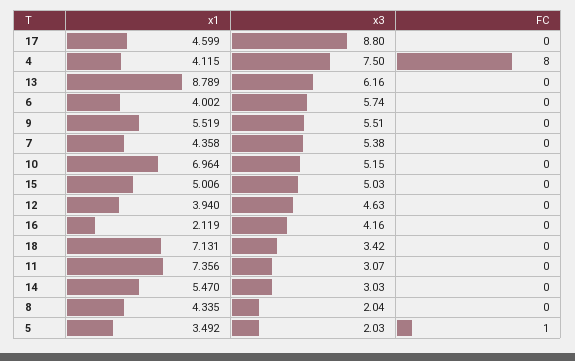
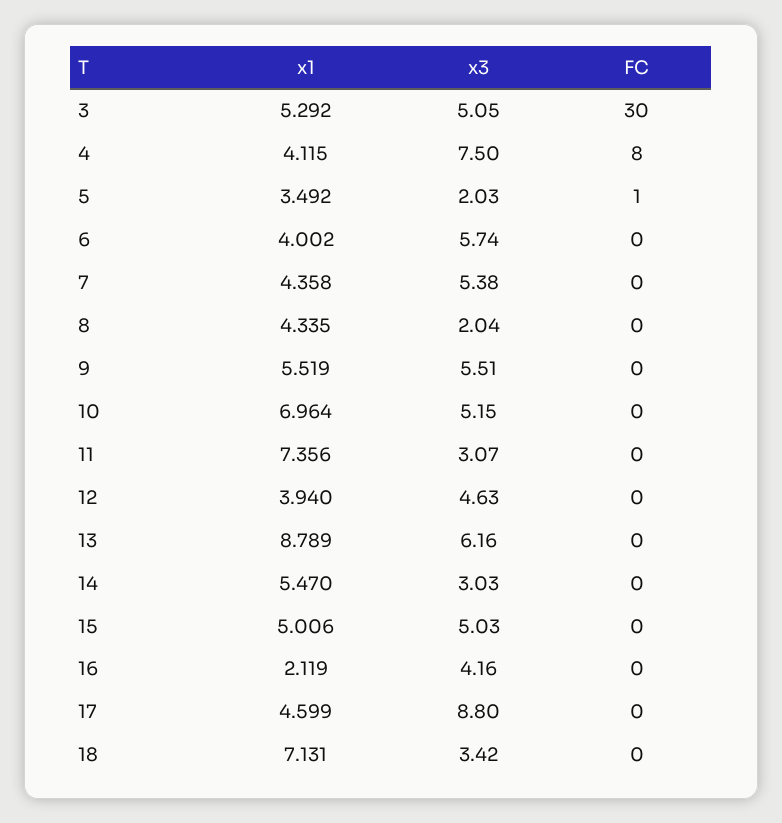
  {
    "x1": {
      "17": 4.599,
      "4": 4.115,
      "13": 8.789,
      "6": 4.002,
      "9": 5.519,
      "7": 4.358,
      "10": 6.964,
      "15": 5.006,
      "12": 3.94,
      "16": 2.119,
      "18": 7.131,
      "11": 7.356,
      "14": 5.47,
      "8": 4.335,
-     "5": 3.492
+     "5": 3.492,
+     "3": 5.292
    },
    "x3": {
      "17": 8.8,
      "4": 7.5,
      "13": 6.16,
      "6": 5.74,
      "9": 5.51,
      "7": 5.38,
      "10": 5.15,
      "15": 5.03,
      "12": 4.63,
      "16": 4.16,
      "18": 3.42,
      "11": 3.07,
      "14": 3.03,
      "8": 2.04,
-     "5": 2.03
+     "5": 2.03,
+     "3": 5.05
    },
    "FC": {
      "17": 0,
      "4": 8,
      "13": 0,
      "6": 0,
      "9": 0,
      "7": 0,
      "10": 0,
      "15": 0,
      "12": 0,
      "16": 0,
      "18": 0,
      "11": 0,
      "14": 0,
      "8": 0,
-     "5": 1
+     "5": 1,
+     "3": 30
    }
  }

